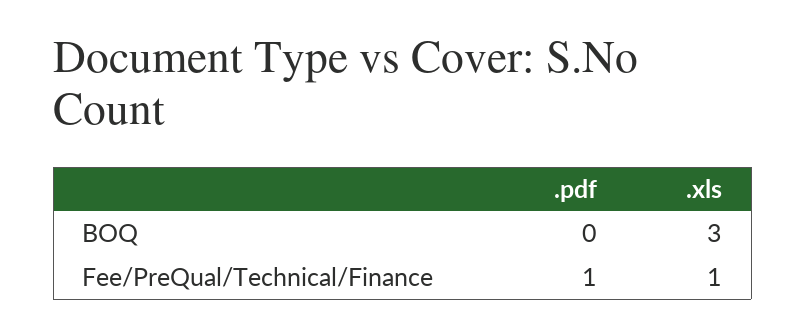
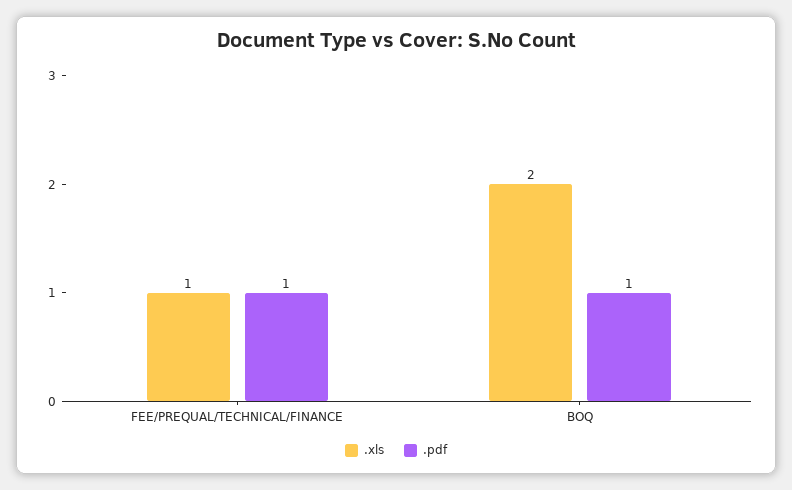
  {
    ".pdf": {
-     "BOQ": 0,
+     "BOQ": 1,
      "Fee/PreQual/Technical/Finance": 1
    },
    ".xls": {
-     "BOQ": 3,
+     "BOQ": 2,
      "Fee/PreQual/Technical/Finance": 1
    }
  }

